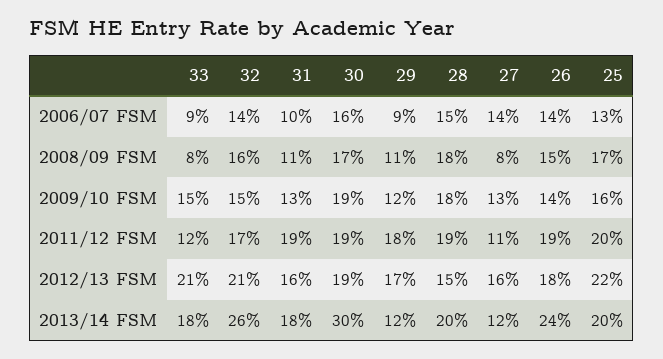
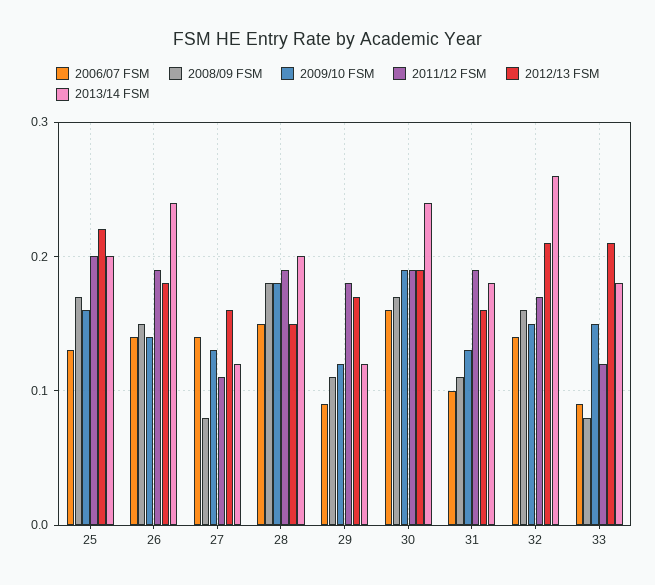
  {
    "2006/07 FSM": {
      "33": 0.09,
      "32": 0.14,
      "31": 0.1,
      "30": 0.16,
      "29": 0.09,
      "28": 0.15,
      "27": 0.14,
      "26": 0.14,
      "25": 0.13
    },
    "2008/09 FSM": {
      "33": 0.08,
      "32": 0.16,
      "31": 0.11,
      "30": 0.17,
      "29": 0.11,
      "28": 0.18,
      "27": 0.08,
      "26": 0.15,
      "25": 0.17
    },
    "2009/10 FSM": {
      "33": 0.15,
      "32": 0.15,
      "31": 0.13,
      "30": 0.19,
      "29": 0.12,
      "28": 0.18,
      "27": 0.13,
      "26": 0.14,
      "25": 0.16
    },
    "2011/12 FSM": {
      "33": 0.12,
      "32": 0.17,
      "31": 0.19,
      "30": 0.19,
      "29": 0.18,
      "28": 0.19,
      "27": 0.11,
      "26": 0.19,
      "25": 0.2
    },
    "2012/13 FSM": {
      "33": 0.21,
      "32": 0.21,
      "31": 0.16,
      "30": 0.19,
      "29": 0.17,
      "28": 0.15,
      "27": 0.16,
      "26": 0.18,
      "25": 0.22
    },
    "2013/14 FSM": {
      "33": 0.18,
      "32": 0.26,
      "31": 0.18,
-     "30": 0.3,
+     "30": 0.24,
      "29": 0.12,
      "28": 0.2,
      "27": 0.12,
      "26": 0.24,
      "25": 0.2
    }
  }

